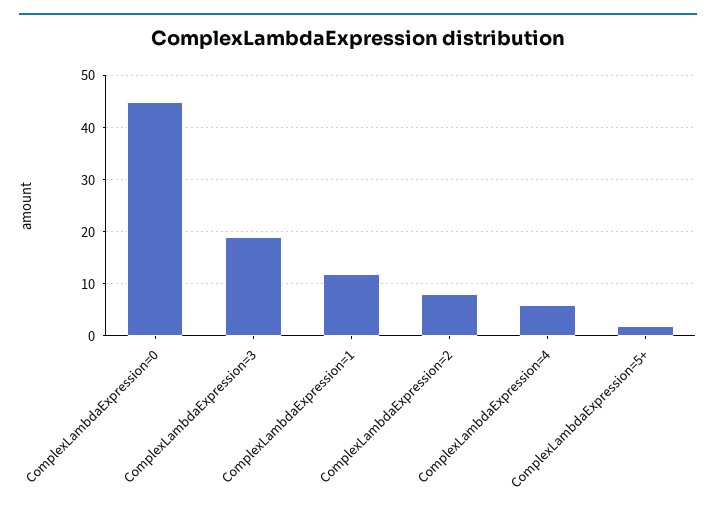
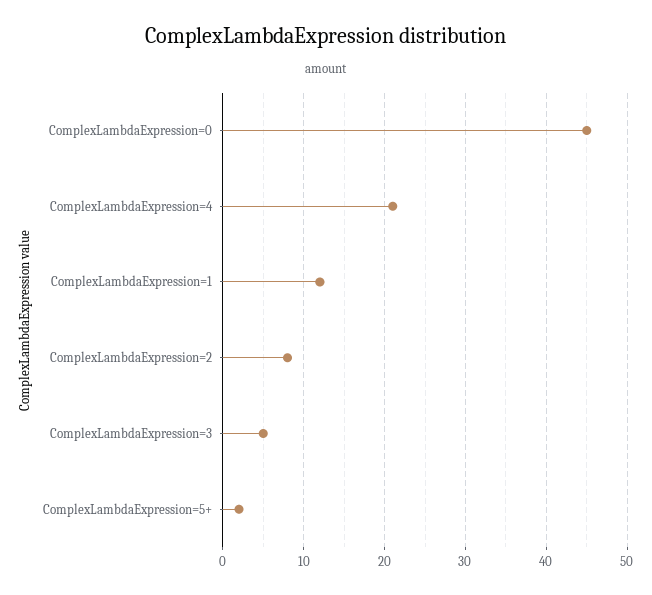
  {
    "ComplexLambdaExpression=0": 45,
-   "ComplexLambdaExpression=3": 20,
+   "ComplexLambdaExpression=3": 5,
    "ComplexLambdaExpression=1": 12,
    "ComplexLambdaExpression=2": 8,
-   "ComplexLambdaExpression=4": 5,
+   "ComplexLambdaExpression=4": 21,
    "ComplexLambdaExpression=5+": 2
  }

